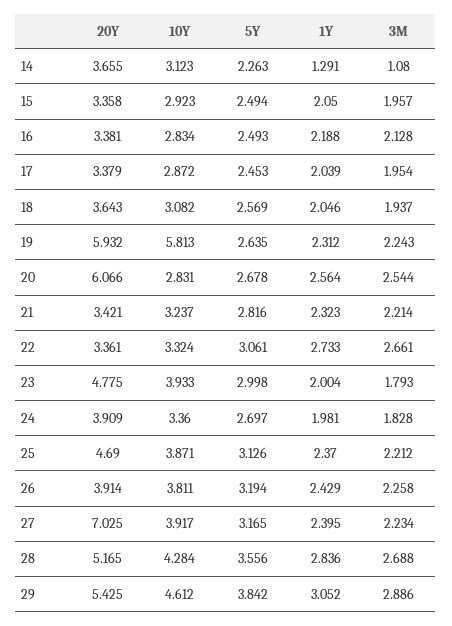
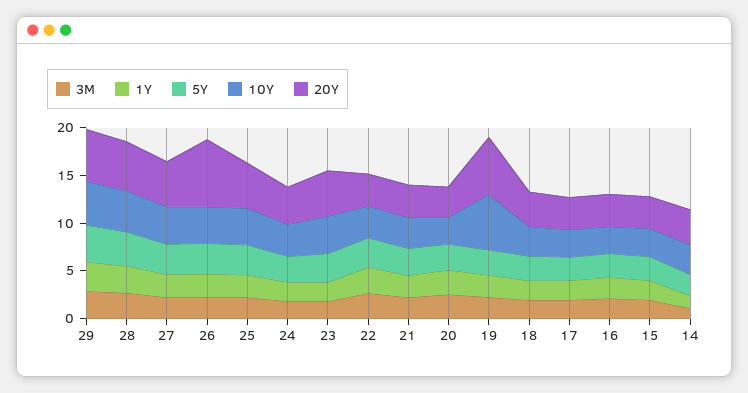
  {
    "20Y": {
      "14": 3.655,
      "15": 3.358,
      "16": 3.381,
      "17": 3.379,
      "18": 3.643,
      "19": 5.932,
-     "20": 6.066,
+     "20": 3,
      "21": 3.421,
      "22": 3.361,
      "23": 4.775,
      "24": 3.909,
      "25": 4.69,
-     "26": 3.914,
+     "26": 7,
-     "27": 7.025,
+     "27": 5,
      "28": 5.165,
      "29": 5.425
    },
    "10Y": {
      "14": 3.123,
      "15": 2.923,
      "16": 2.834,
      "17": 2.872,
      "18": 3.082,
      "19": 5.813,
      "20": 2.831,
      "21": 3.237,
      "22": 3.324,
      "23": 3.933,
      "24": 3.36,
      "25": 3.871,
      "26": 3.811,
      "27": 3.917,
      "28": 4.284,
      "29": 4.612
    },
    "5Y": {
      "14": 2.263,
      "15": 2.494,
      "16": 2.493,
      "17": 2.453,
      "18": 2.569,
      "19": 2.635,
      "20": 2.678,
      "21": 2.816,
      "22": 3.061,
      "23": 2.998,
      "24": 2.697,
      "25": 3.126,
      "26": 3.194,
      "27": 3.165,
      "28": 3.556,
      "29": 3.842
    },
    "1Y": {
      "14": 1.291,
      "15": 2.05,
      "16": 2.188,
      "17": 2.039,
      "18": 2.046,
      "19": 2.312,
      "20": 2.564,
      "21": 2.323,
      "22": 2.733,
      "23": 2.004,
      "24": 1.981,
      "25": 2.37,
      "26": 2.429,
      "27": 2.395,
      "28": 2.836,
      "29": 3.052
    },
    "3M": {
      "14": 1.08,
      "15": 1.957,
      "16": 2.128,
      "17": 1.954,
      "18": 1.937,
      "19": 2.243,
      "20": 2.544,
      "21": 2.214,
      "22": 2.661,
      "23": 1.793,
      "24": 1.828,
      "25": 2.212,
      "26": 2.258,
      "27": 2.234,
      "28": 2.688,
      "29": 2.886
    }
  }

